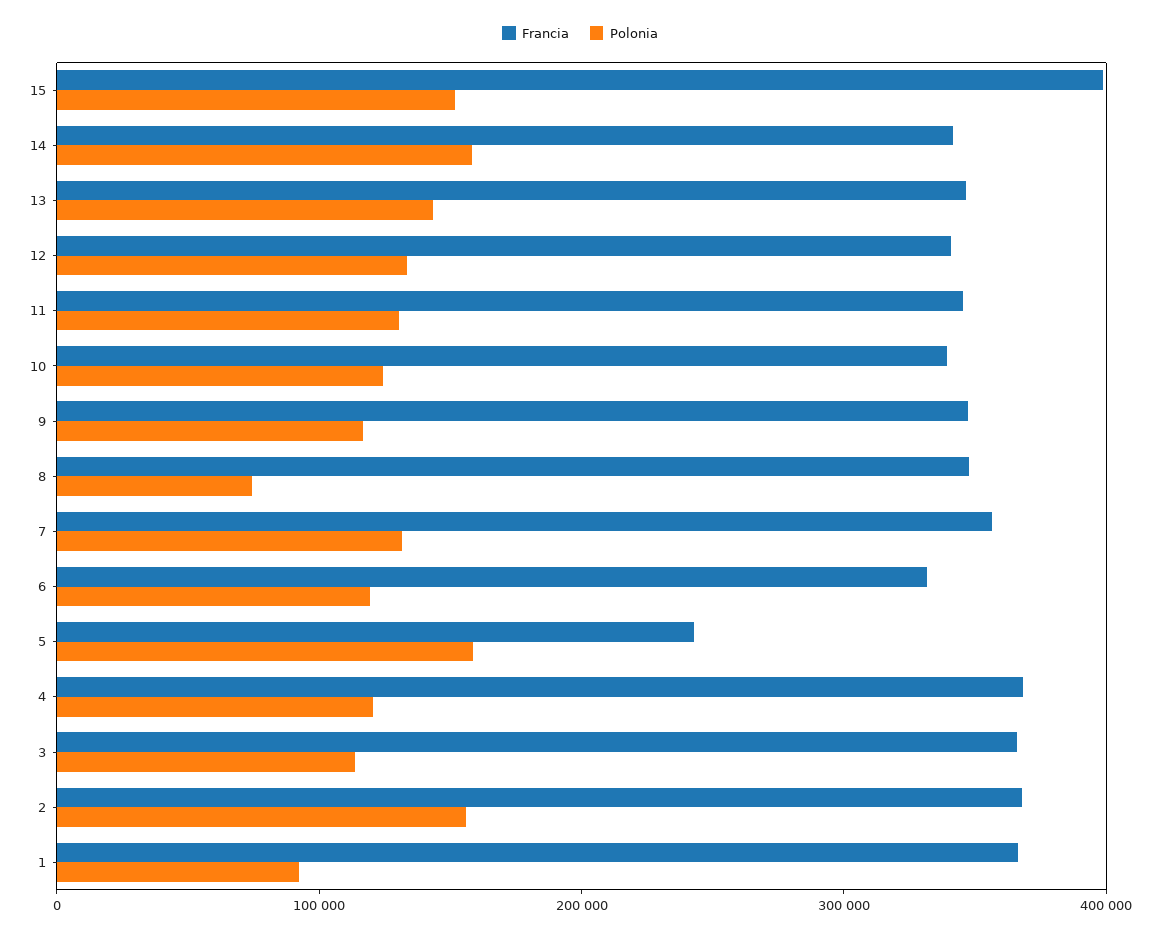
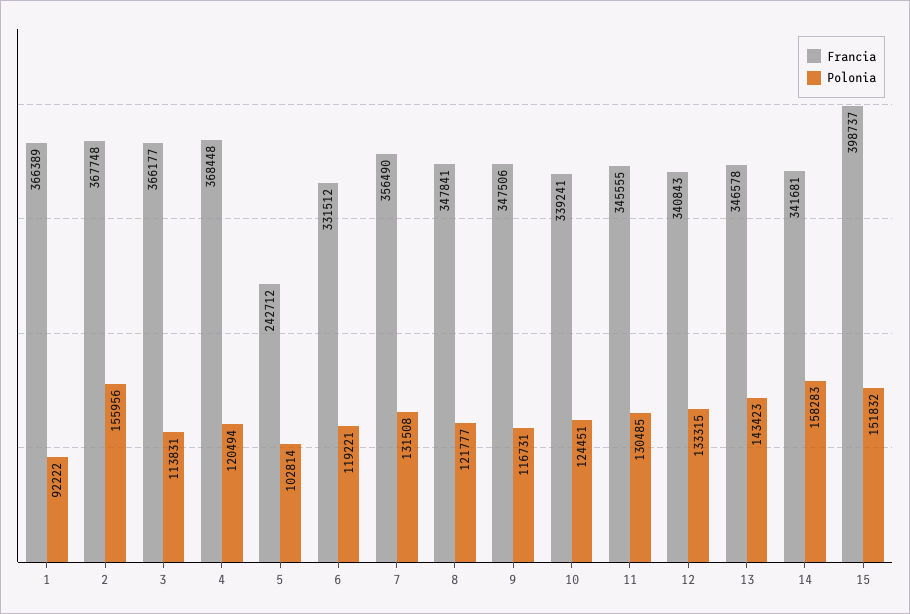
  {
    "Francia": {
      "15": 398737,
      "14": 341681,
      "13": 346578,
      "12": 340843,
      "11": 345555,
      "10": 339241,
      "9": 347506,
      "8": 347841,
      "7": 356490,
      "6": 331512,
      "5": 242712,
      "4": 368448,
      "3": 366177,
      "2": 367748,
      "1": 366389
    },
    "Polonia": {
      "15": 151832,
      "14": 158283,
      "13": 143423,
      "12": 133315,
      "11": 130485,
      "10": 124451,
      "9": 116731,
-     "8": 80000,
+     "8": 121777,
      "7": 131508,
      "6": 119221,
-     "5": 160000,
+     "5": 102814,
      "4": 120494,
      "3": 113831,
      "2": 155956,
      "1": 92222
    }
  }

